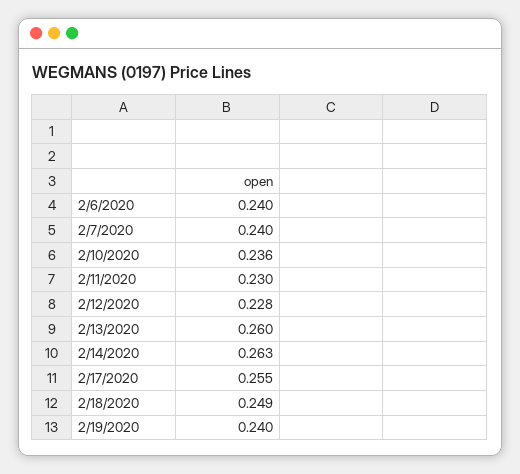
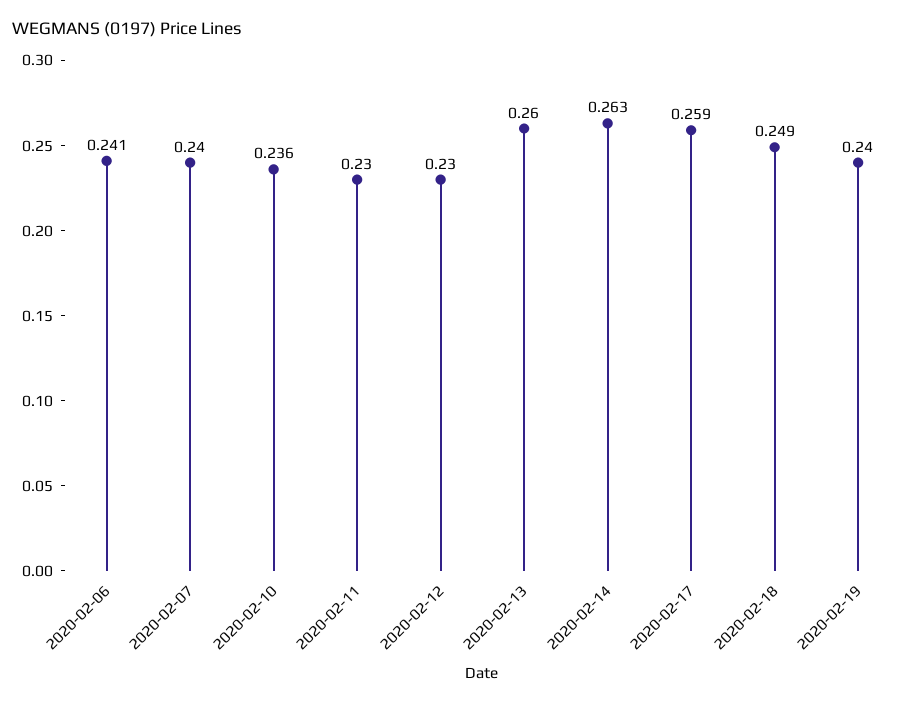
  {
-   "2/6/2020": 0.24,
+   "2/6/2020": 0.241,
    "2/7/2020": 0.24,
    "2/10/2020": 0.236,
    "2/11/2020": 0.23,
-   "2/12/2020": 0.228,
+   "2/12/2020": 0.23,
    "2/13/2020": 0.26,
    "2/14/2020": 0.263,
-   "2/17/2020": 0.255,
+   "2/17/2020": 0.259,
    "2/18/2020": 0.249,
    "2/19/2020": 0.24
  }

